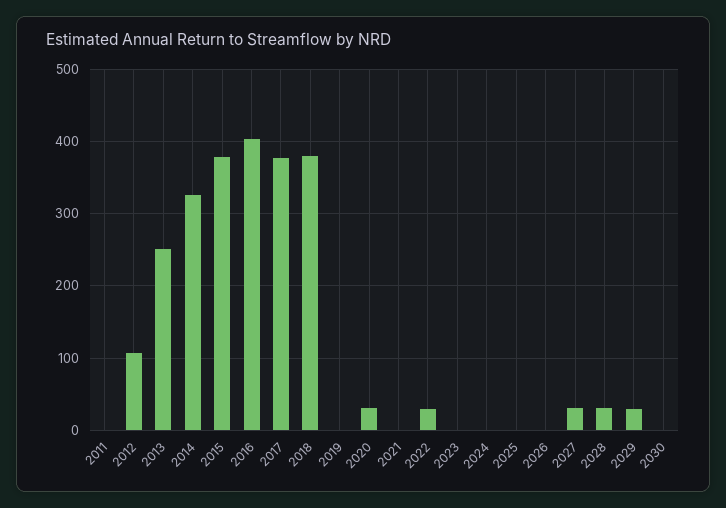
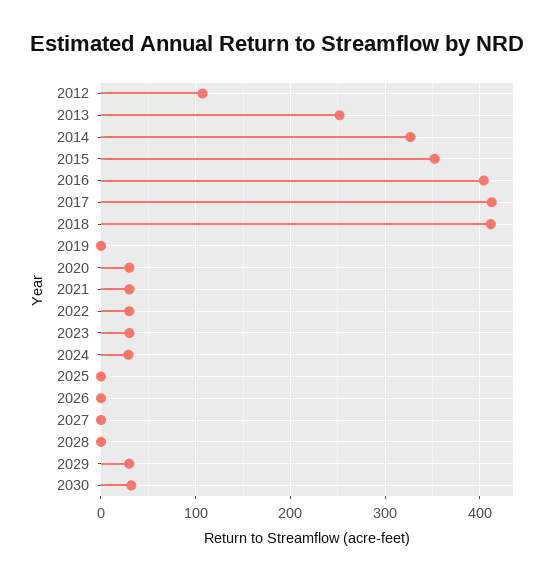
  {
-   "2011": 0,
    "2012": 110,
    "2013": 250,
    "2014": 330,
-   "2015": 380,
+   "2015": 350,
    "2016": 400,
-   "2017": 380,
+   "2017": 410,
-   "2018": 380,
+   "2018": 410,
    "2019": 0,
    "2020": 30,
-   "2021": 0,
+   "2021": 30,
    "2022": 30,
-   "2023": 0,
+   "2023": 30,
-   "2024": 0,
+   "2024": 30,
    "2025": 0,
    "2026": 0,
-   "2027": 30,
+   "2027": 0,
-   "2028": 30,
+   "2028": 0,
    "2029": 30,
-   "2030": 0
+   "2030": 30
  }

